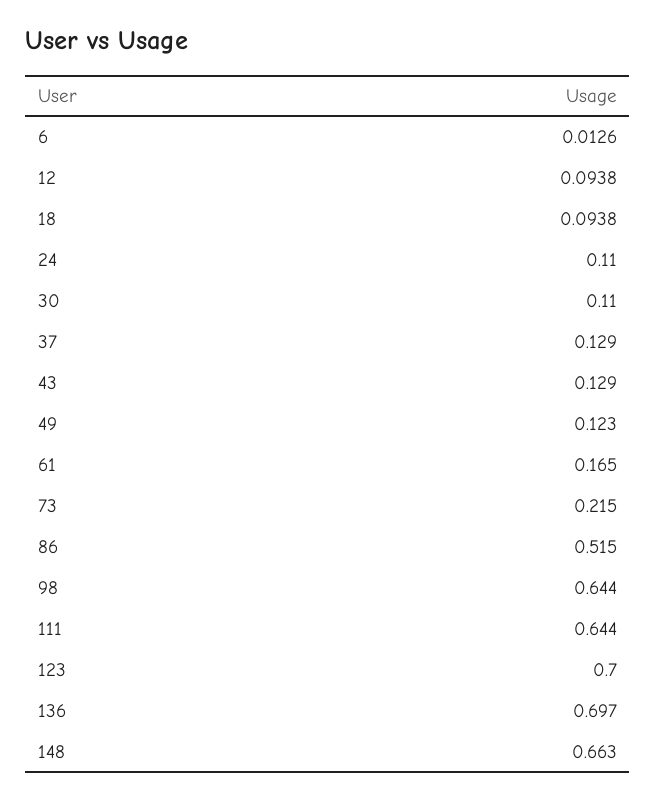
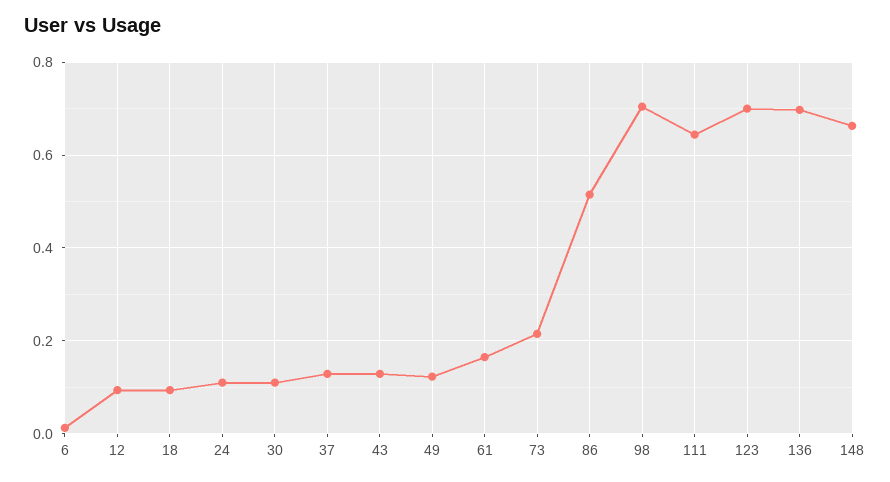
  {
    "6": 0.0126,
    "12": 0.0938,
    "18": 0.0938,
    "24": 0.11,
    "30": 0.11,
    "37": 0.129,
    "43": 0.129,
    "49": 0.123,
    "61": 0.165,
    "73": 0.215,
    "86": 0.515,
-   "98": 0.644,
+   "98": 0.7,
    "111": 0.644,
    "123": 0.7,
    "136": 0.697,
    "148": 0.663
  }

